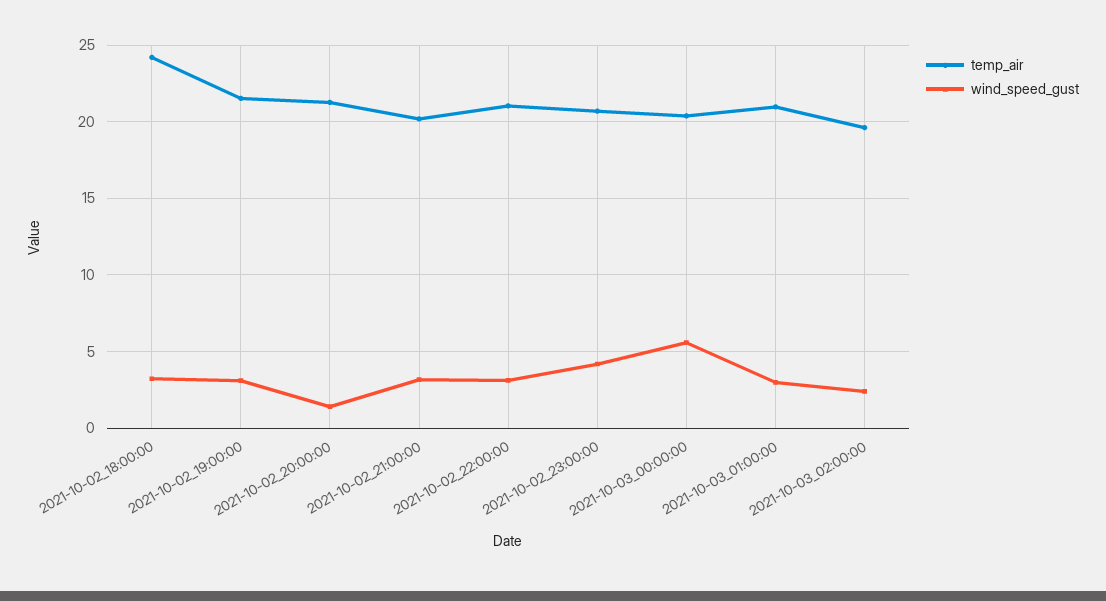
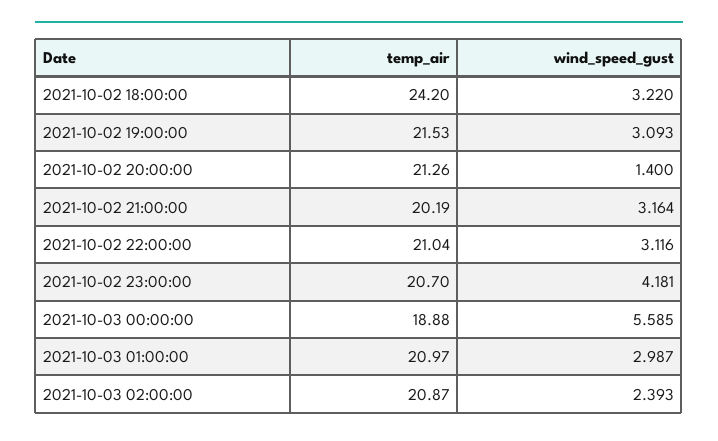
  {
    "temp_air": {
      "2021-10-02_18:00:00": 24.2,
      "2021-10-02_19:00:00": 21.53,
      "2021-10-02_20:00:00": 21.26,
      "2021-10-02_21:00:00": 20.19,
      "2021-10-02_22:00:00": 21.04,
      "2021-10-02_23:00:00": 20.7,
-     "2021-10-03_00:00:00": 20.5,
+     "2021-10-03_00:00:00": 18.88,
      "2021-10-03_01:00:00": 20.97,
-     "2021-10-03_02:00:00": 19.5
+     "2021-10-03_02:00:00": 20.87
    },
    "wind_speed_gust": {
      "2021-10-02_18:00:00": 3.22,
      "2021-10-02_19:00:00": 3.093,
      "2021-10-02_20:00:00": 1.4,
      "2021-10-02_21:00:00": 3.164,
      "2021-10-02_22:00:00": 3.116,
      "2021-10-02_23:00:00": 4.181,
      "2021-10-03_00:00:00": 5.585,
      "2021-10-03_01:00:00": 2.987,
      "2021-10-03_02:00:00": 2.393
    }
  }

